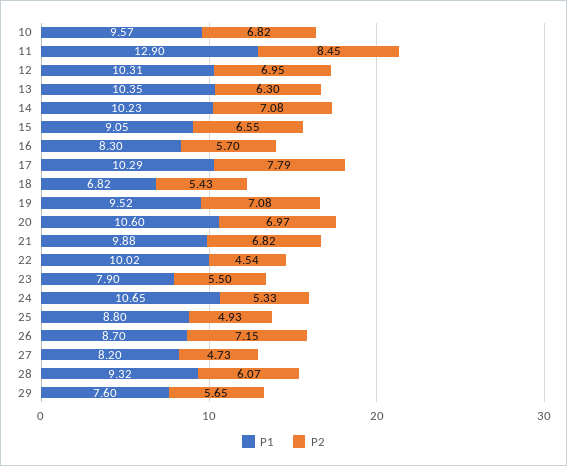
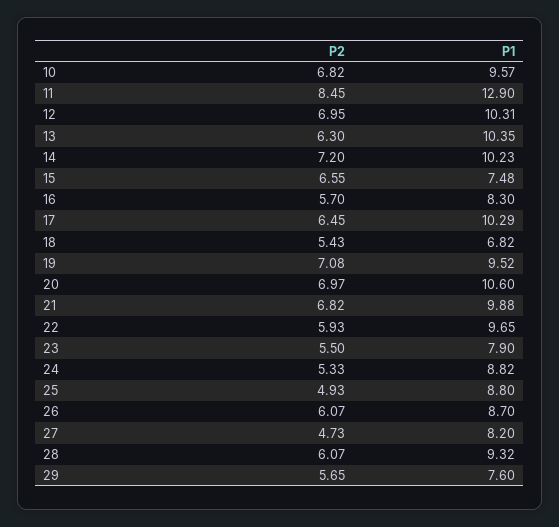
  {
    "P1": {
      "10": 9.57,
      "11": 12.9,
      "12": 10.31,
      "13": 10.35,
      "14": 10.23,
-     "15": 9.05,
+     "15": 7.48,
      "16": 8.3,
      "17": 10.29,
      "18": 6.82,
      "19": 9.52,
      "20": 10.6,
      "21": 9.88,
-     "22": 10.02,
+     "22": 9.65,
      "23": 7.9,
-     "24": 10.65,
+     "24": 8.82,
      "25": 8.8,
      "26": 8.7,
      "27": 8.2,
      "28": 9.32,
      "29": 7.6
    },
    "P2": {
      "10": 6.82,
      "11": 8.45,
      "12": 6.95,
      "13": 6.3,
-     "14": 7.08,
+     "14": 7.2,
      "15": 6.55,
      "16": 5.7,
-     "17": 7.79,
+     "17": 6.45,
      "18": 5.43,
      "19": 7.08,
      "20": 6.97,
      "21": 6.82,
-     "22": 4.54,
+     "22": 5.93,
      "23": 5.5,
      "24": 5.33,
      "25": 4.93,
-     "26": 7.15,
+     "26": 6.07,
      "27": 4.73,
      "28": 6.07,
      "29": 5.65
    }
  }

